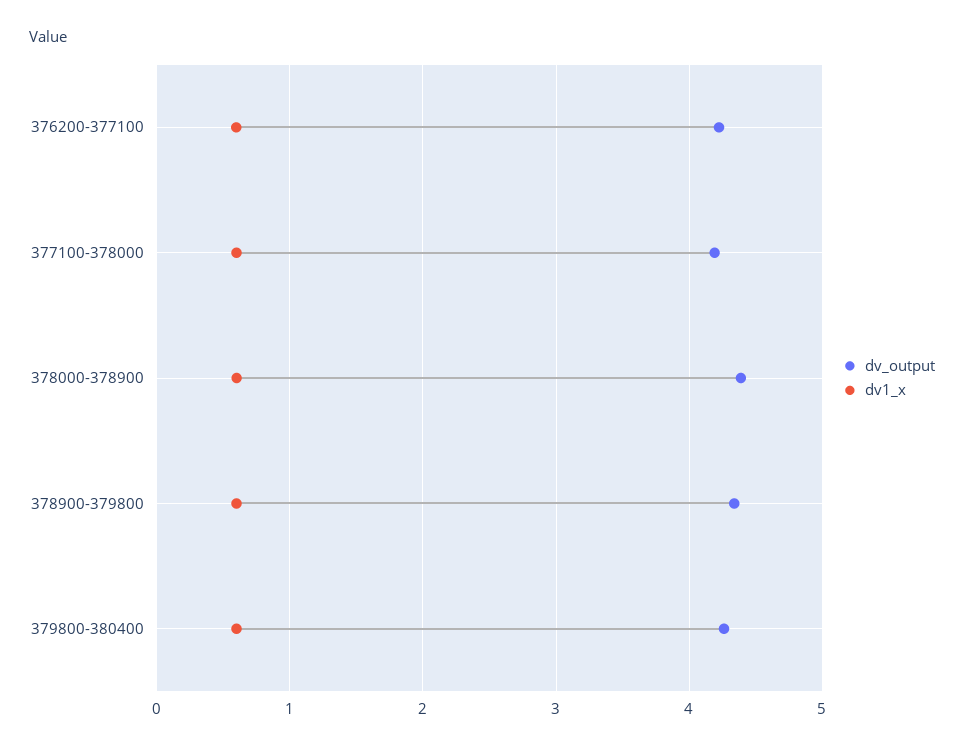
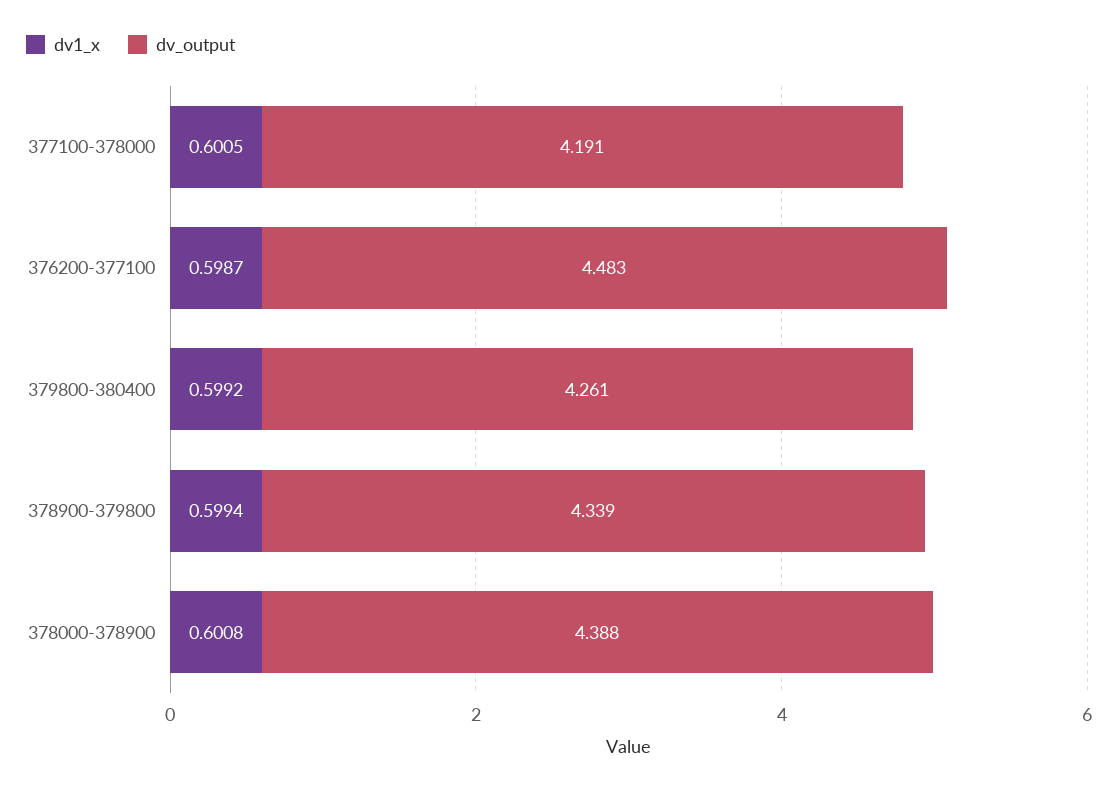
  {
    "dv_output": {
-     "376200-377100": 4.2,
+     "376200-377100": 4.483,
      "377100-378000": 4.191,
      "378000-378900": 4.388,
      "378900-379800": 4.339,
      "379800-380400": 4.261
    },
    "dv1_x": {
      "376200-377100": 0.5987,
      "377100-378000": 0.6005,
      "378000-378900": 0.6008,
      "378900-379800": 0.5994,
      "379800-380400": 0.5992
    }
  }

